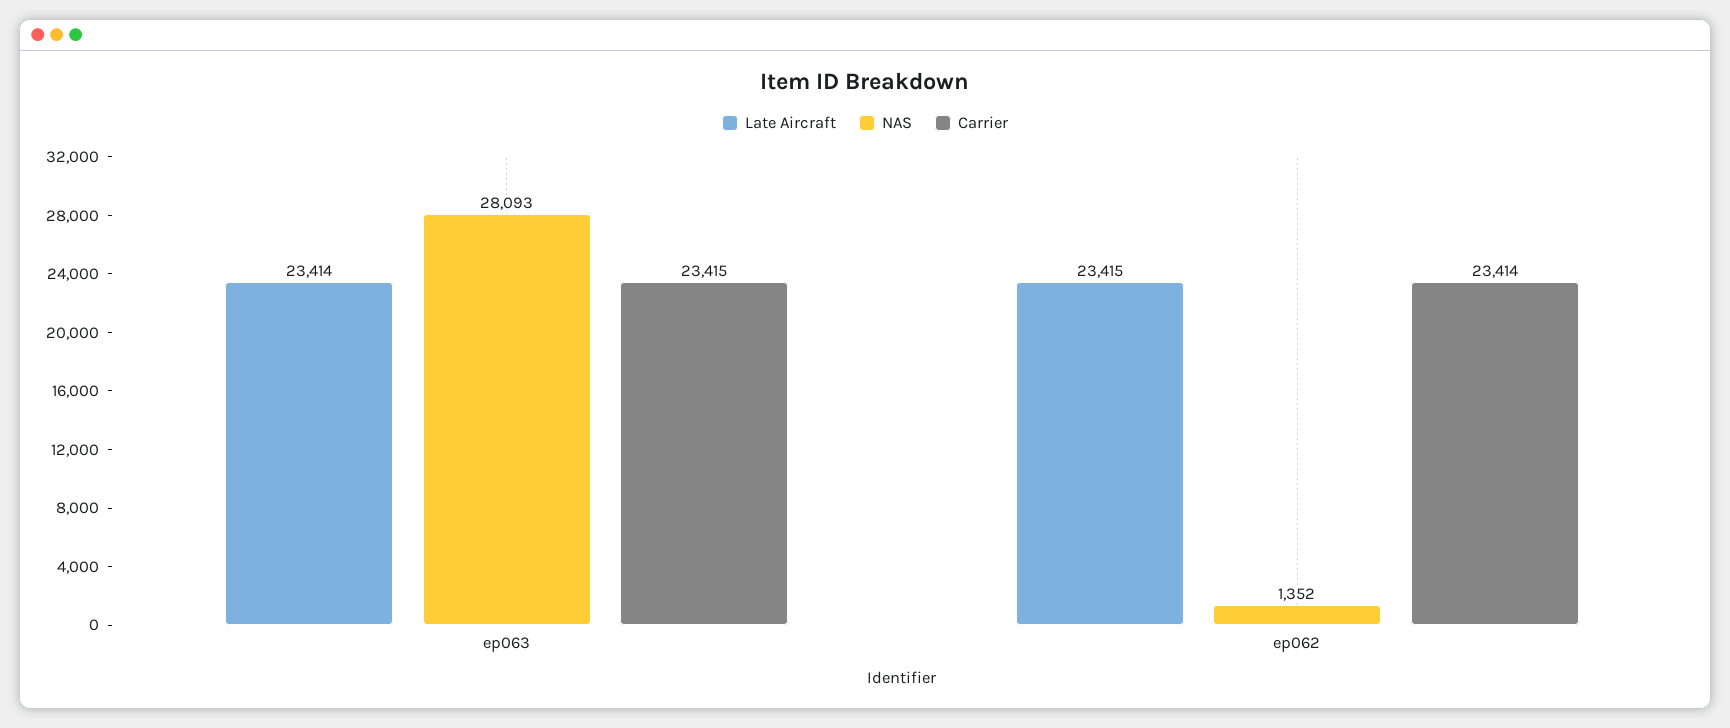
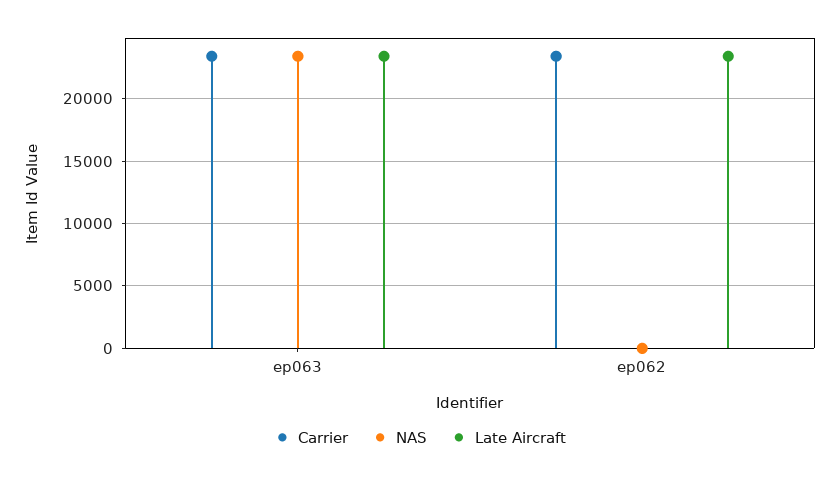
  {
    "Late Aircraft": {
      "ep063": 23414,
      "ep062": 23415
    },
    "NAS": {
-     "ep063": 28093,
+     "ep063": 23500,
-     "ep062": 1352
+     "ep062": 0
    },
    "Carrier": {
      "ep063": 23415,
      "ep062": 23414
    }
  }

